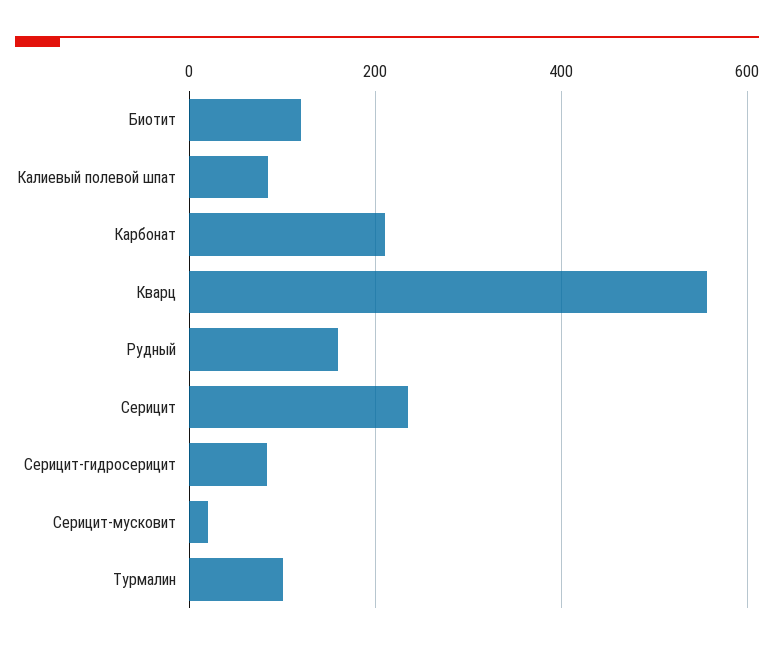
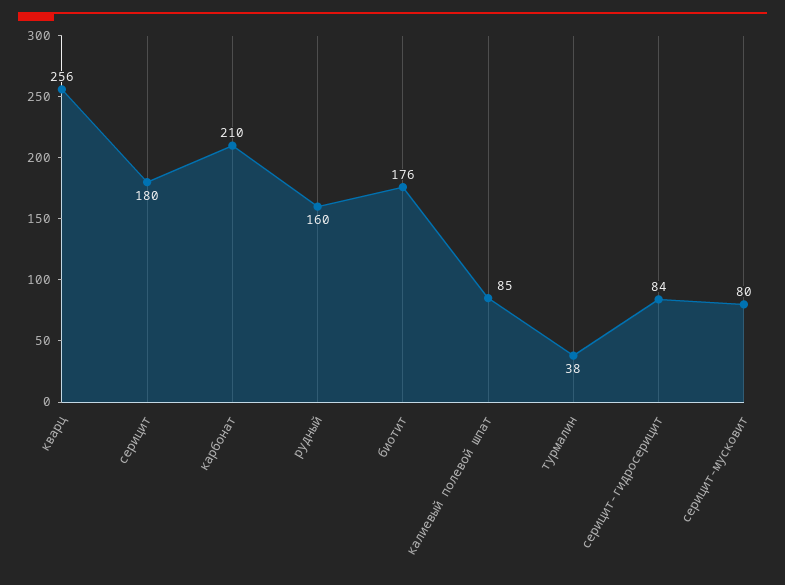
  {
-   "Биотит": 120,
+   "Биотит": 176,
    "Калиевый полевой шпат": 85,
    "Карбонат": 210,
-   "Кварц": 560,
+   "Кварц": 256,
    "Рудный": 160,
-   "Серицит": 240,
+   "Серицит": 180,
    "Серицит-гидросерицит": 84,
-   "Серицит-мусковит": 20,
+   "Серицит-мусковит": 80,
-   "Турмалин": 100
+   "Турмалин": 38
  }

